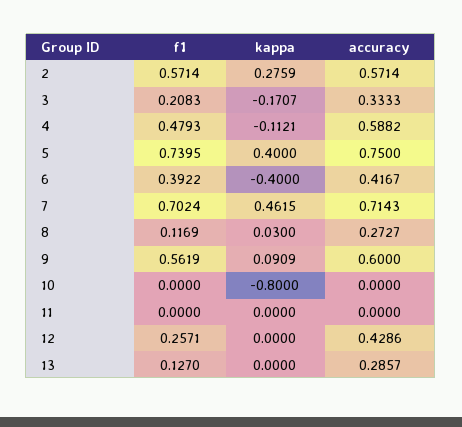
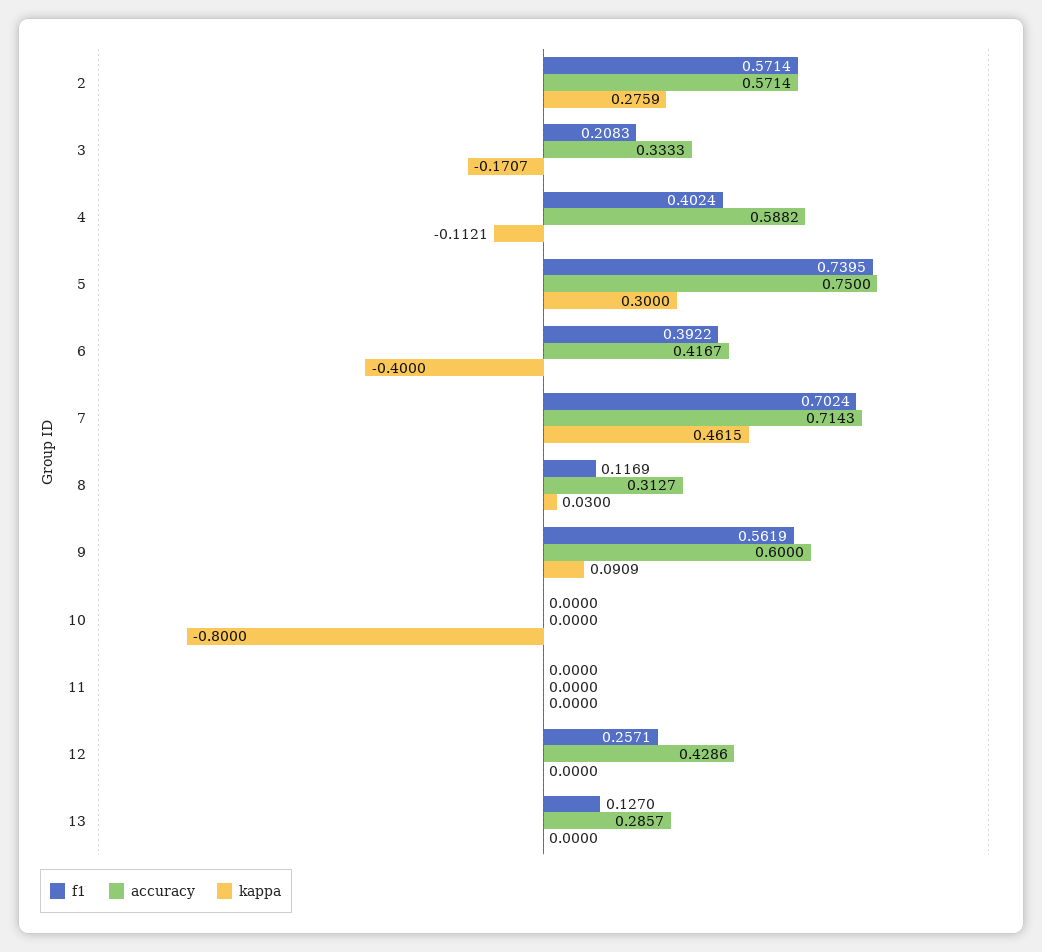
  {
    "f1": {
      "2": 0.5714,
      "3": 0.2083,
-     "4": 0.4793,
+     "4": 0.4024,
      "5": 0.7395,
      "6": 0.3922,
      "7": 0.7024,
      "8": 0.1169,
      "9": 0.5619,
      "10": 0,
      "11": 0,
      "12": 0.2571,
      "13": 0.127
    },
    "kappa": {
      "2": 0.2759,
      "3": -0.1707,
      "4": -0.1121,
-     "5": 0.4,
+     "5": 0.3,
      "6": -0.4,
      "7": 0.4615,
      "8": 0.03,
      "9": 0.0909,
      "10": -0.8,
      "11": 0,
      "12": 0,
      "13": 0
    },
    "accuracy": {
      "2": 0.5714,
      "3": 0.3333,
      "4": 0.5882,
      "5": 0.75,
      "6": 0.4167,
      "7": 0.7143,
-     "8": 0.2727,
+     "8": 0.3127,
      "9": 0.6,
      "10": 0,
      "11": 0,
      "12": 0.4286,
      "13": 0.2857
    }
  }

